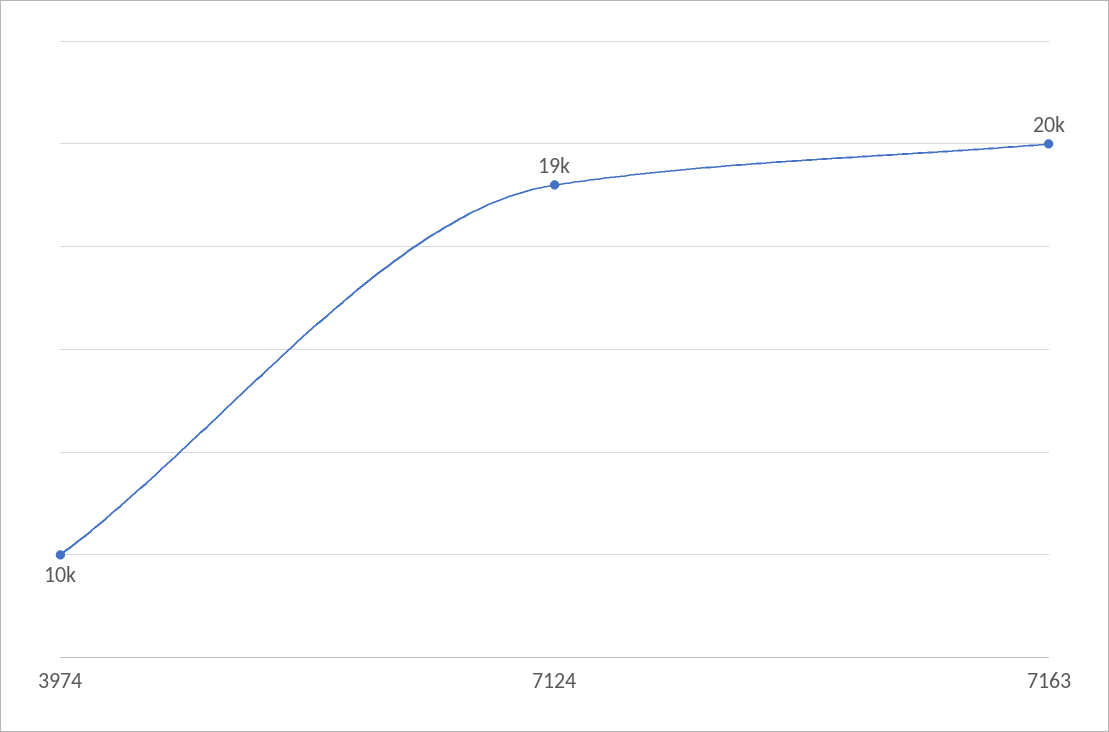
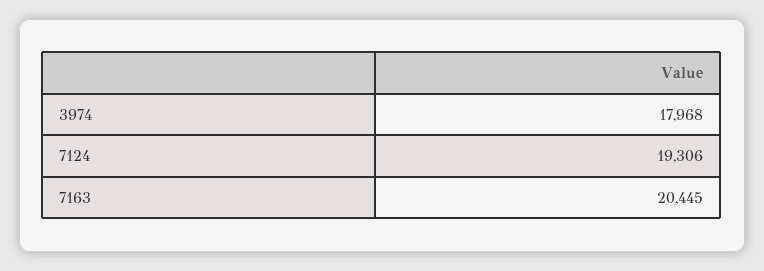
  {
-   "3974": 10000,
+   "3974": 17968,
    "7124": 19306,
    "7163": 20445
  }

